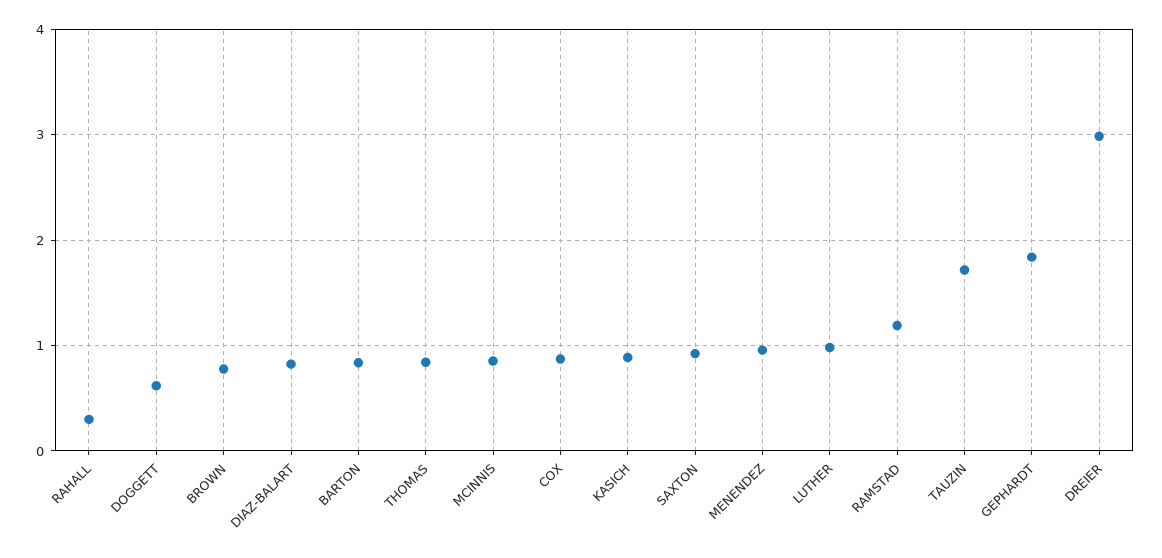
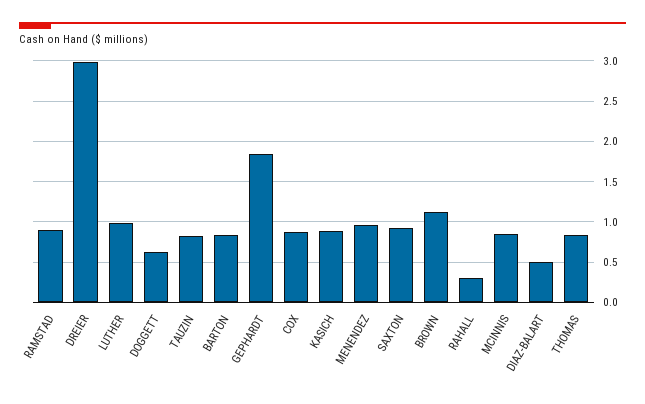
  {
    "RAHALL": 0.3,
    "DOGGETT": 0.6,
-   "BROWN": 0.8,
+   "BROWN": 1.1,
-   "DIAZ-BALART": 0.8,
+   "DIAZ-BALART": 0.5,
    "BARTON": 0.8,
    "THOMAS": 0.8,
    "MCINNIS": 0.9,
    "COX": 0.9,
    "KASICH": 0.9,
    "SAXTON": 0.9,
    "MENENDEZ": 1,
    "LUTHER": 1,
-   "RAMSTAD": 1.2,
+   "RAMSTAD": 0.9,
-   "TAUZIN": 1.7,
+   "TAUZIN": 0.8,
    "GEPHARDT": 1.8,
    "DREIER": 3
  }

